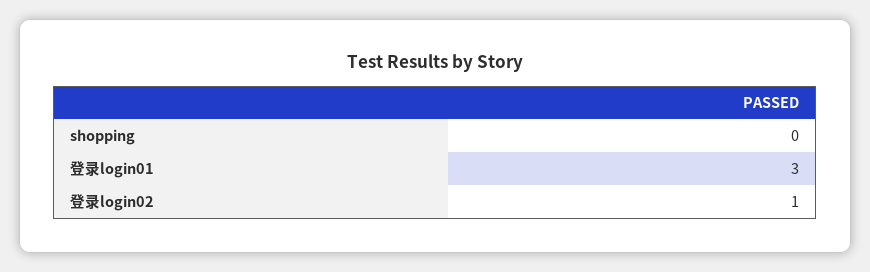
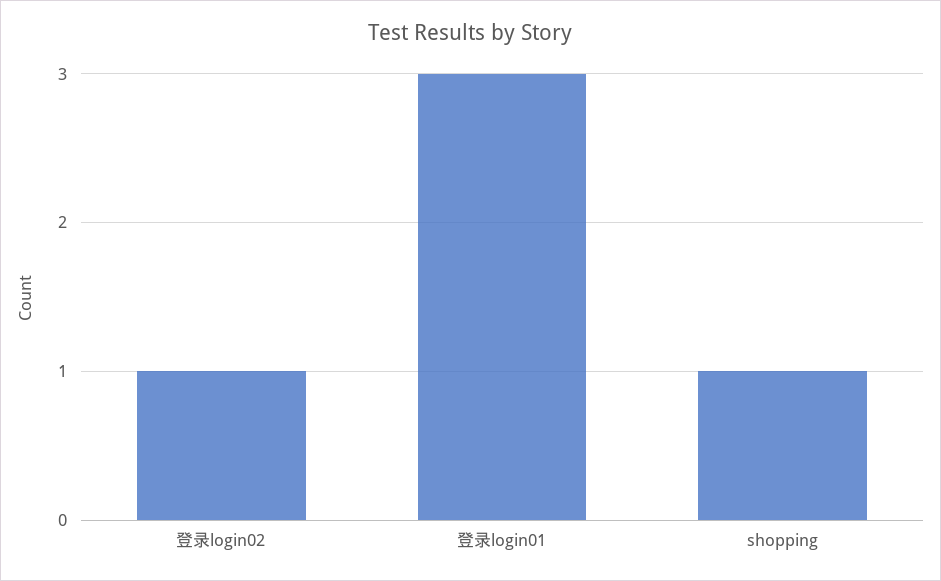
  {
-   "shopping": 0,
+   "shopping": 1,
    "登录login01": 3,
    "登录login02": 1
  }

